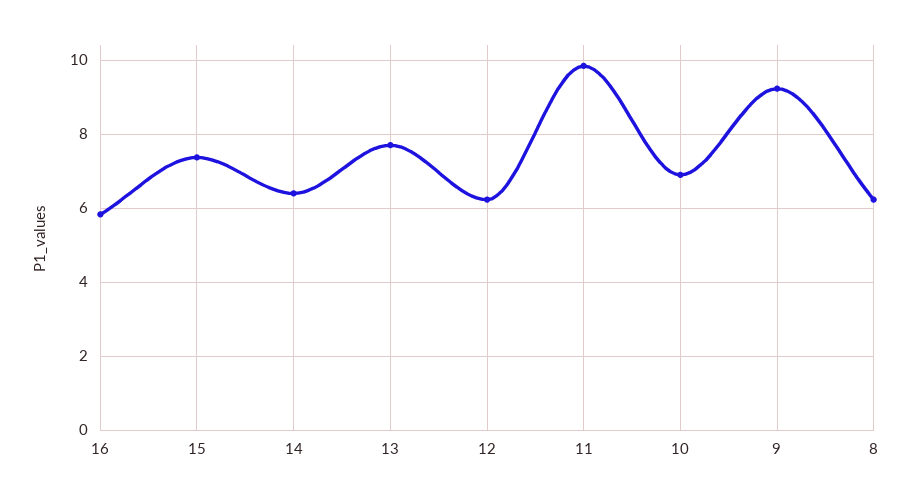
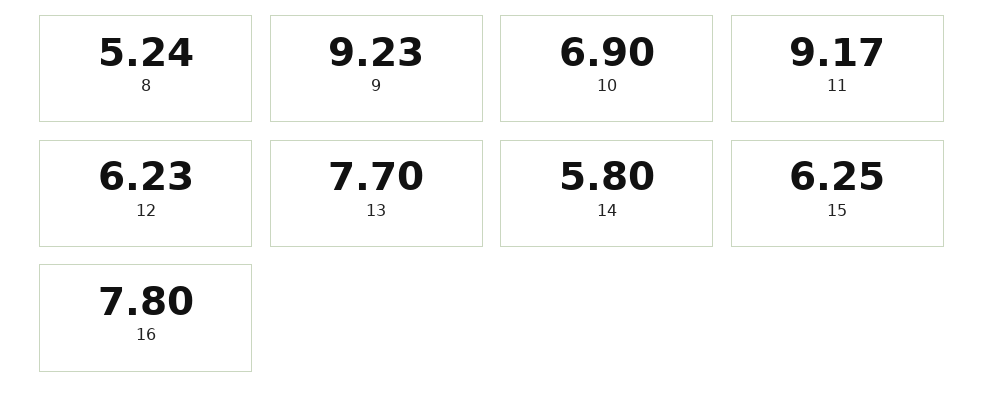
  {
-   "16": 5.8,
+   "16": 7.8,
-   "15": 7.4,
+   "15": 6.25,
-   "14": 6.4,
+   "14": 5.8,
    "13": 7.7,
    "12": 6.23,
-   "11": 9.8,
+   "11": 9.17,
    "10": 6.9,
    "9": 9.23,
-   "8": 6.2
+   "8": 5.24
  }

